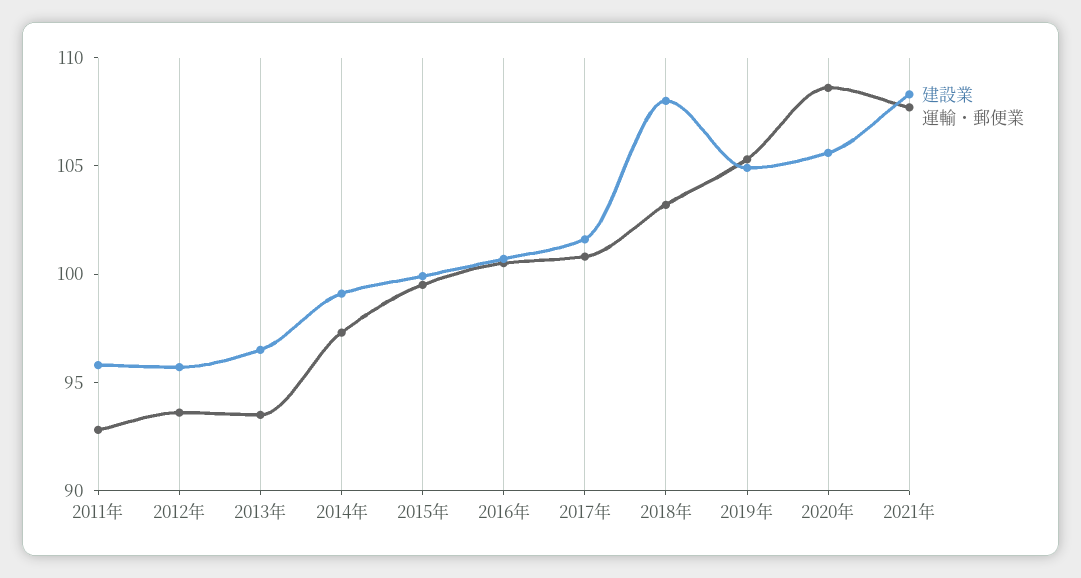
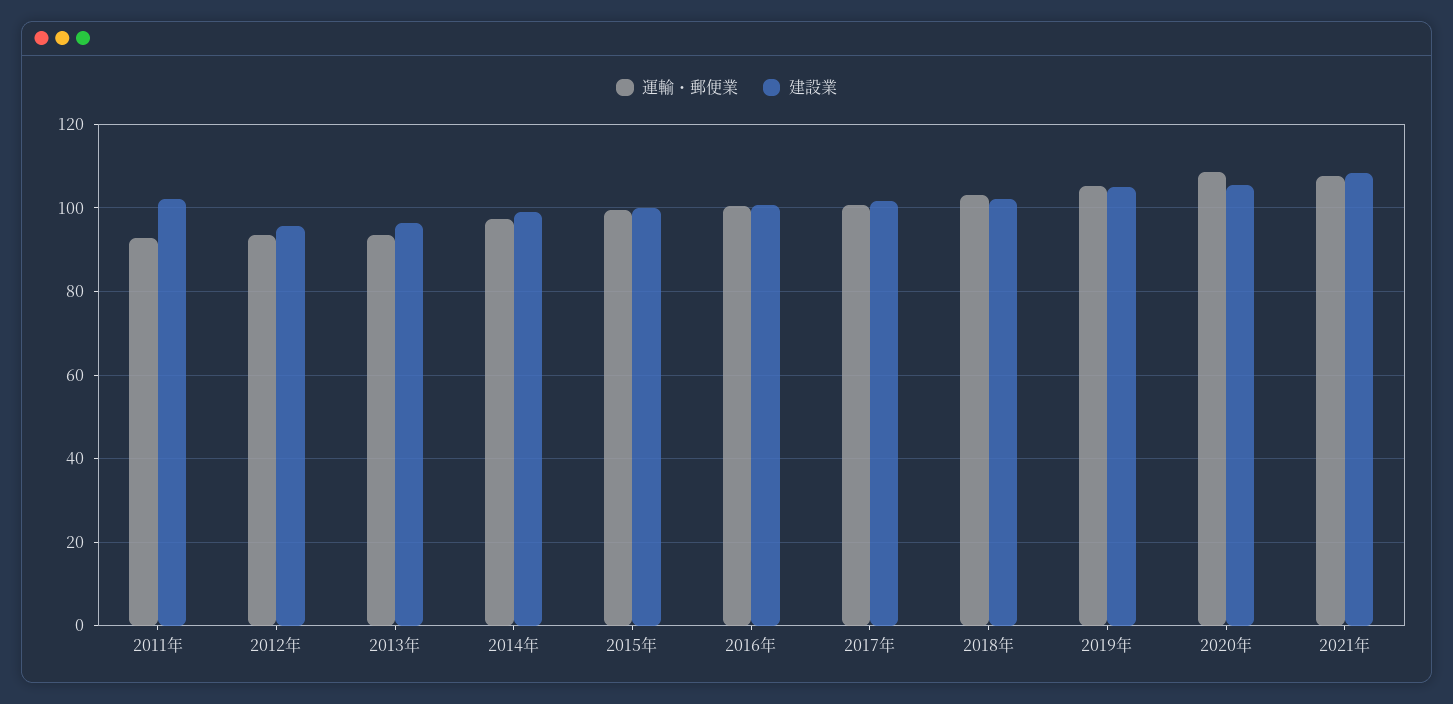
  {
    "建設業": {
-     "2011年": 96,
+     "2011年": 102,
      "2012年": 96,
      "2013年": 97,
      "2014年": 99,
      "2015年": 100,
      "2016年": 101,
      "2017年": 102,
-     "2018年": 108,
+     "2018年": 102,
      "2019年": 105,
      "2020年": 106,
      "2021年": 108
    },
    "運輸・郵便業": {
      "2011年": 93,
      "2012年": 94,
      "2013年": 94,
      "2014年": 97,
      "2015年": 100,
      "2016年": 101,
      "2017年": 101,
      "2018年": 103,
      "2019年": 105,
      "2020年": 109,
      "2021年": 108
    }
  }

